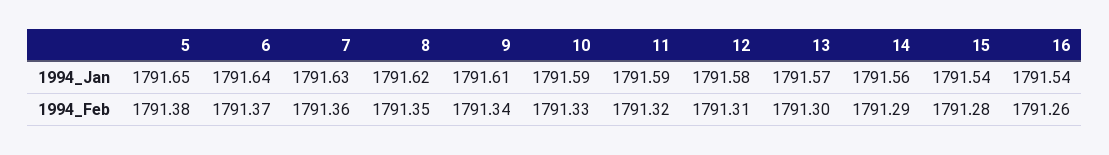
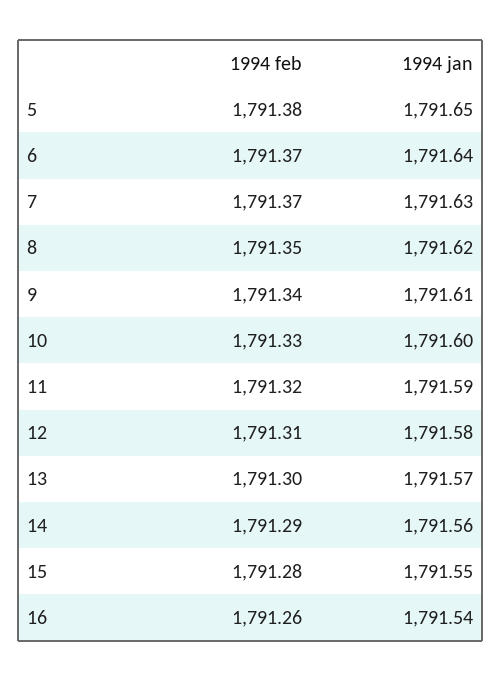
  {
    "5": {
      "1994_Jan": 1791.65,
      "1994_Feb": 1791.38
    },
    "6": {
      "1994_Jan": 1791.64,
      "1994_Feb": 1791.37
    },
    "7": {
      "1994_Jan": 1791.63,
-     "1994_Feb": 1791.36
+     "1994_Feb": 1791.37
    },
    "8": {
      "1994_Jan": 1791.62,
      "1994_Feb": 1791.35
    },
    "9": {
      "1994_Jan": 1791.61,
      "1994_Feb": 1791.34
    },
    "10": {
-     "1994_Jan": 1791.59,
+     "1994_Jan": 1791.6,
      "1994_Feb": 1791.33
    },
    "11": {
      "1994_Jan": 1791.59,
      "1994_Feb": 1791.32
    },
    "12": {
      "1994_Jan": 1791.58,
      "1994_Feb": 1791.31
    },
    "13": {
      "1994_Jan": 1791.57,
      "1994_Feb": 1791.3
    },
    "14": {
      "1994_Jan": 1791.56,
      "1994_Feb": 1791.29
    },
    "15": {
-     "1994_Jan": 1791.54,
+     "1994_Jan": 1791.55,
      "1994_Feb": 1791.28
    },
    "16": {
      "1994_Jan": 1791.54,
      "1994_Feb": 1791.26
    }
  }

